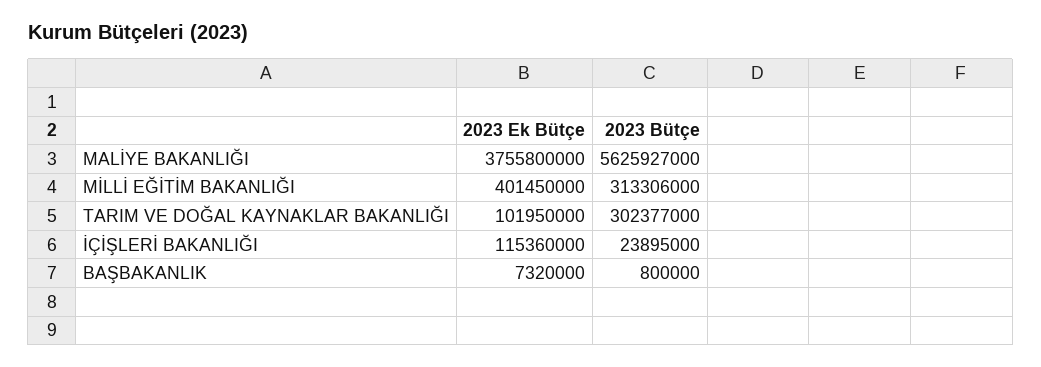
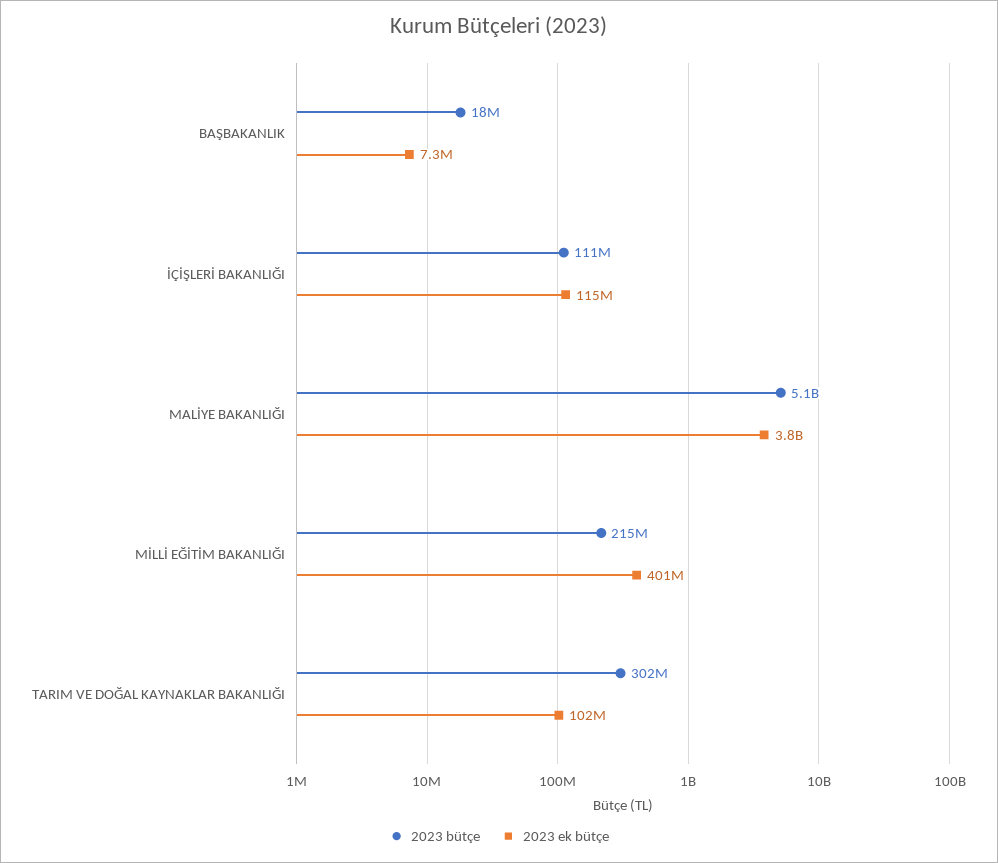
  {
    "2023 Ek Bütçe": {
      "MALİYE BAKANLIĞI": 3755800000,
      "MİLLİ EĞİTİM BAKANLIĞI": 401450000,
      "TARIM VE DOĞAL KAYNAKLAR BAKANLIĞI": 101950000,
      "İÇİŞLERİ BAKANLIĞI": 115360000,
      "BAŞBAKANLIK": 7320000
    },
    "2023 Bütçe": {
-     "MALİYE BAKANLIĞI": 5625927000,
+     "MALİYE BAKANLIĞI": 5100000000,
-     "MİLLİ EĞİTİM BAKANLIĞI": 313306000,
+     "MİLLİ EĞİTİM BAKANLIĞI": 215000000,
      "TARIM VE DOĞAL KAYNAKLAR BAKANLIĞI": 302377000,
-     "İÇİŞLERİ BAKANLIĞI": 23895000,
+     "İÇİŞLERİ BAKANLIĞI": 111000000,
-     "BAŞBAKANLIK": 800000
+     "BAŞBAKANLIK": 18000000
    }
  }

